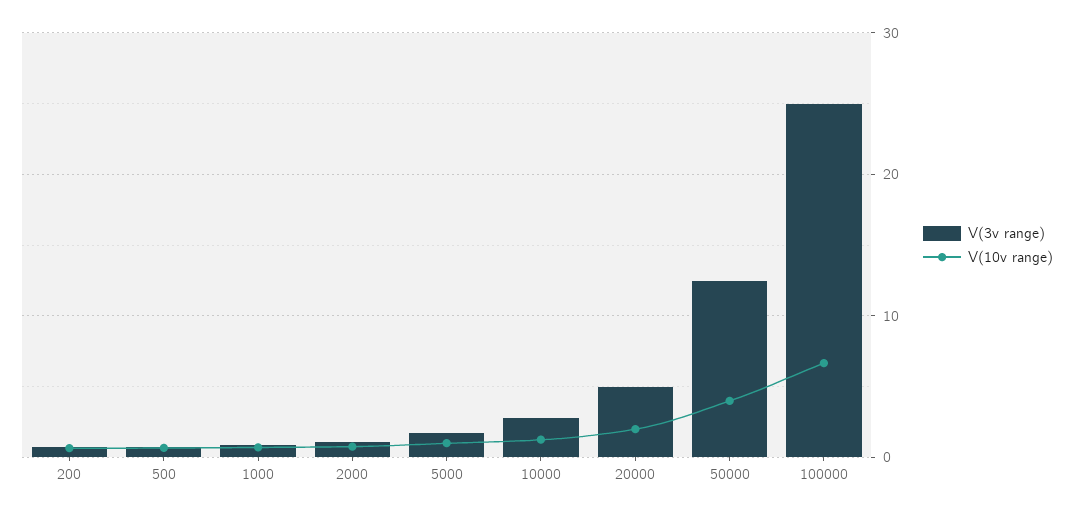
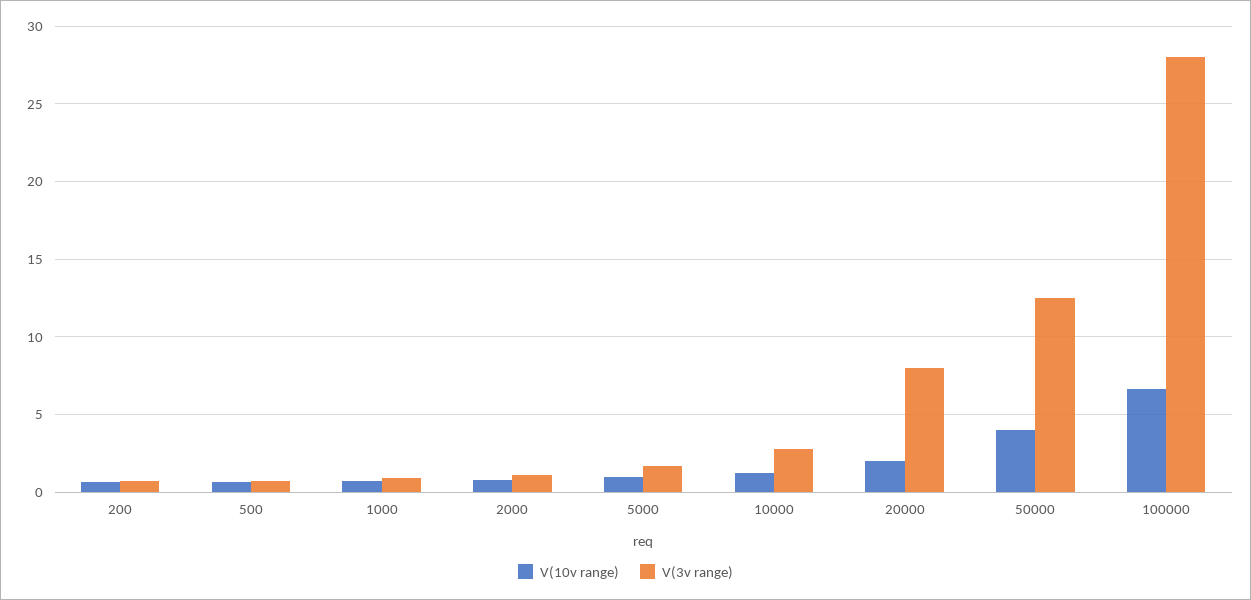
  {
    "V(3v range)": {
      "200": 0.5,
      "500": 0.5,
      "1000": 1,
      "2000": 1,
      "5000": 1.5,
      "10000": 3,
-     "20000": 5,
+     "20000": 8,
      "50000": 12.5,
-     "100000": 25
+     "100000": 28
    },
    "V(10v range)": {
      "200": 0.5,
      "500": 0.5,
      "1000": 0.5,
      "2000": 1,
      "5000": 1,
      "10000": 1.5,
      "20000": 2,
      "50000": 4,
      "100000": 6.5
    }
  }

